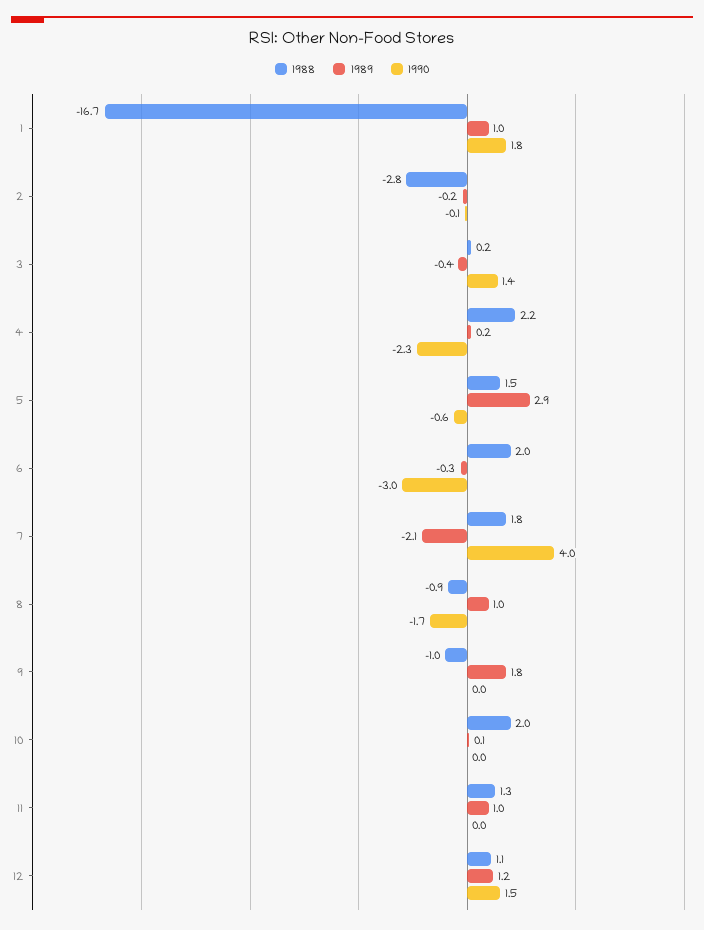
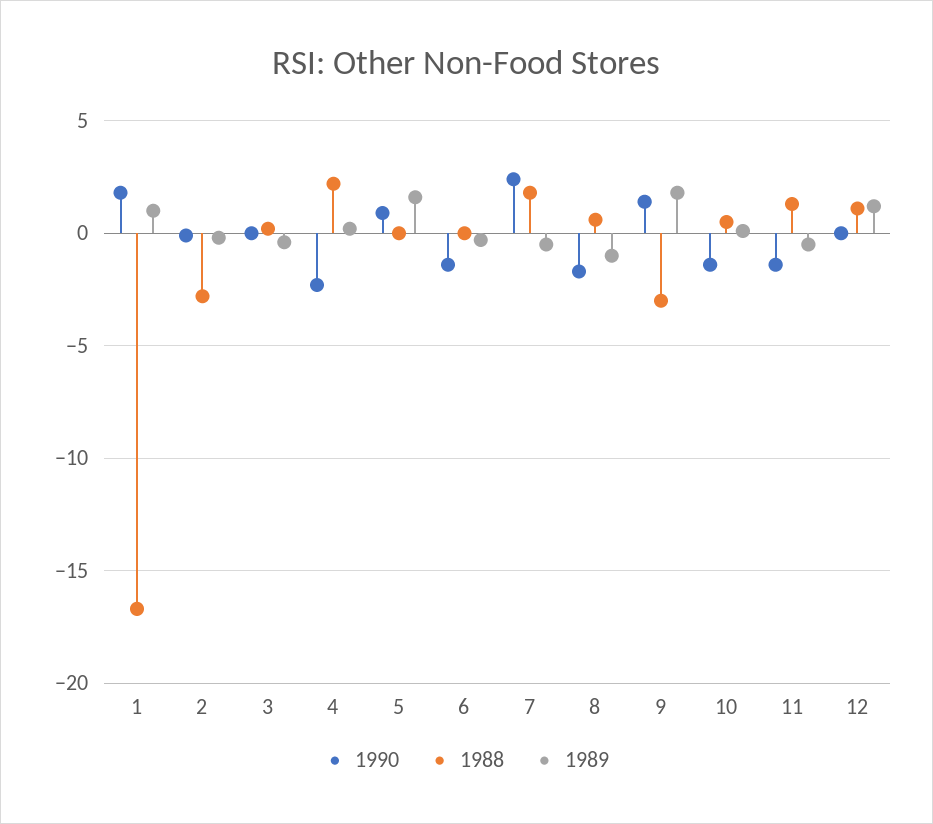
  {
    "1988": {
      "1": -16.7,
      "2": -2.8,
      "3": 0.2,
      "4": 2.2,
-     "5": 1.5,
+     "5": 0,
-     "6": 2,
+     "6": 0,
      "7": 1.8,
-     "8": -0.9,
+     "8": 0.5,
-     "9": -1,
+     "9": -3,
-     "10": 2,
+     "10": 0.5,
      "11": 1.3,
      "12": 1.1
    },
    "1989": {
      "1": 1,
      "2": -0.2,
      "3": -0.4,
      "4": 0.2,
-     "5": 2.9,
+     "5": 1.5,
      "6": -0.3,
-     "7": -2.1,
+     "7": -0.5,
-     "8": 1,
+     "8": -1,
      "9": 1.8,
      "10": 0.1,
-     "11": 1,
+     "11": -0.5,
      "12": 1.2
    },
    "1990": {
      "1": 1.8,
      "2": -0.1,
-     "3": 1.4,
+     "3": 0,
      "4": -2.3,
-     "5": -0.6,
+     "5": 1,
-     "6": -3,
+     "6": -1.5,
-     "7": 4,
+     "7": 2.5,
      "8": -1.7,
-     "9": 0,
+     "9": 1.5,
-     "10": 0,
+     "10": -1.5,
-     "11": 0,
+     "11": -1.5,
-     "12": 1.5
+     "12": 0
    }
  }

